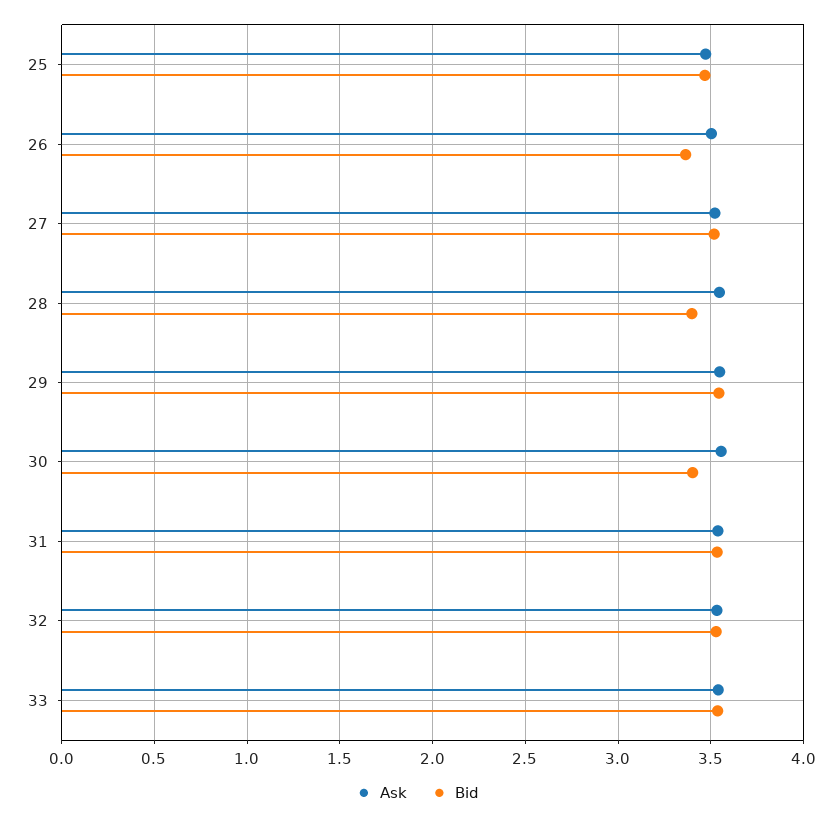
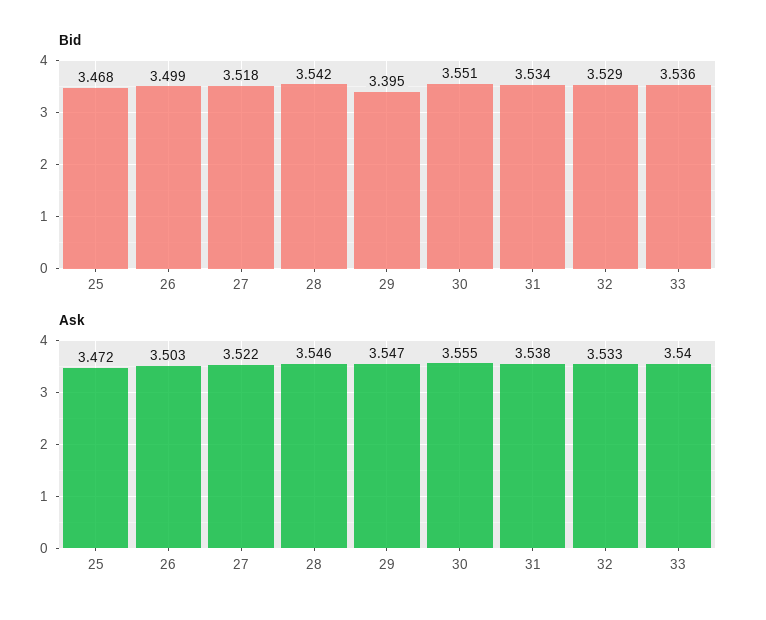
  {
    "Ask": {
      "25": 3.472,
      "26": 3.503,
      "27": 3.522,
      "28": 3.546,
      "29": 3.547,
      "30": 3.555,
      "31": 3.538,
      "32": 3.533,
      "33": 3.54
    },
    "Bid": {
      "25": 3.468,
-     "26": 3.35,
+     "26": 3.499,
      "27": 3.518,
-     "28": 3.4,
+     "28": 3.542,
-     "29": 3.55,
+     "29": 3.395,
-     "30": 3.4,
+     "30": 3.551,
      "31": 3.534,
      "32": 3.529,
      "33": 3.536
    }
  }

